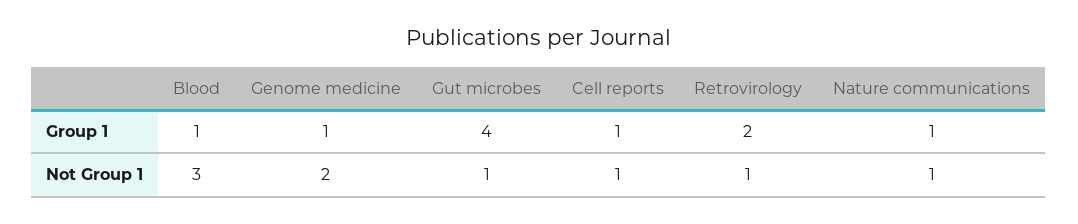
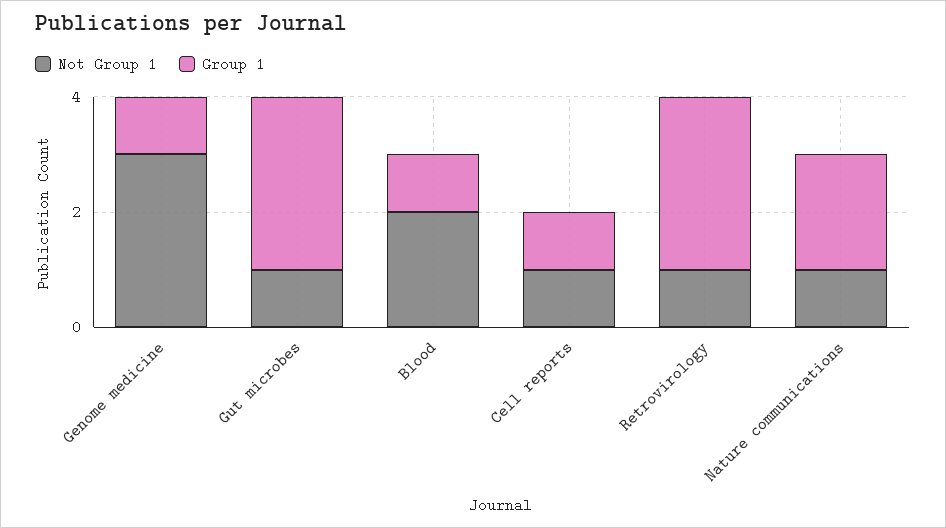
  {
    "Group 1": {
      "Blood": 1,
      "Genome medicine": 1,
-     "Gut microbes": 4,
+     "Gut microbes": 3,
      "Cell reports": 1,
-     "Retrovirology": 2,
+     "Retrovirology": 3,
-     "Nature communications": 1
+     "Nature communications": 2
    },
    "Not Group 1": {
-     "Blood": 3,
+     "Blood": 2,
-     "Genome medicine": 2,
+     "Genome medicine": 3,
      "Gut microbes": 1,
      "Cell reports": 1,
      "Retrovirology": 1,
      "Nature communications": 1
    }
  }

